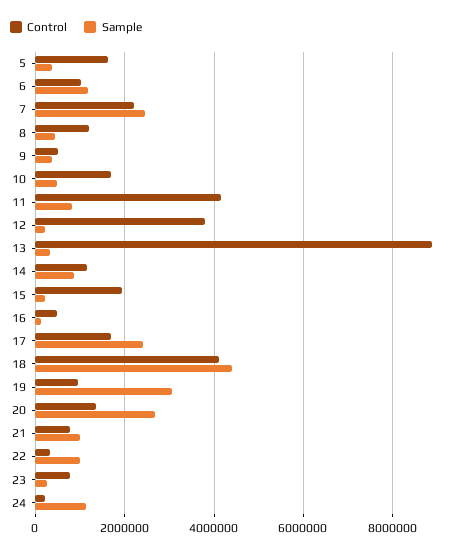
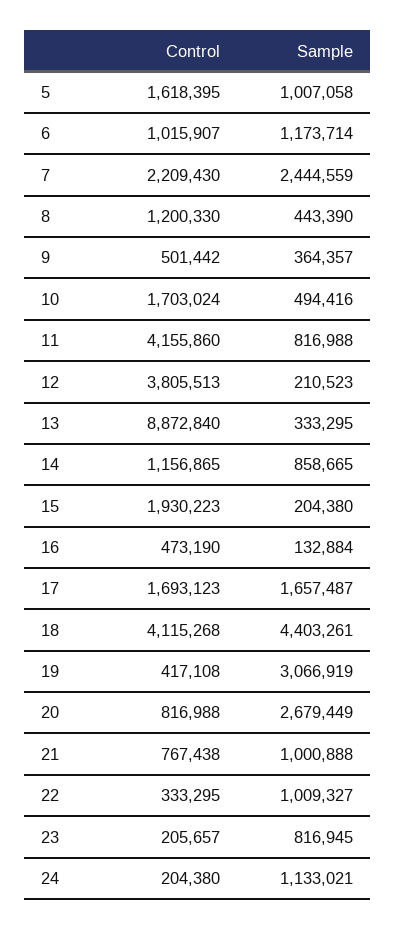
  {
    "Control": {
      "5": 1618395,
      "6": 1015907,
      "7": 2209430,
      "8": 1200330,
      "9": 501442,
      "10": 1703024,
      "11": 4155860,
      "12": 3805513,
      "13": 8872840,
      "14": 1156865,
      "15": 1930223,
      "16": 473190,
      "17": 1693123,
      "18": 4115268,
-     "19": 1000000,
+     "19": 417108,
-     "20": 1400000,
+     "20": 816988,
      "21": 767438,
      "22": 333295,
-     "23": 800000,
+     "23": 205657,
      "24": 204380
    },
    "Sample": {
-     "5": 400000,
+     "5": 1007058,
      "6": 1173714,
      "7": 2444559,
      "8": 443390,
      "9": 364357,
      "10": 494416,
      "11": 816988,
      "12": 210523,
      "13": 333295,
      "14": 858665,
      "15": 204380,
      "16": 132884,
-     "17": 2400000,
+     "17": 1657487,
      "18": 4403261,
      "19": 3066919,
      "20": 2679449,
      "21": 1000888,
      "22": 1009327,
-     "23": 200000,
+     "23": 816945,
      "24": 1133021
    }
  }

